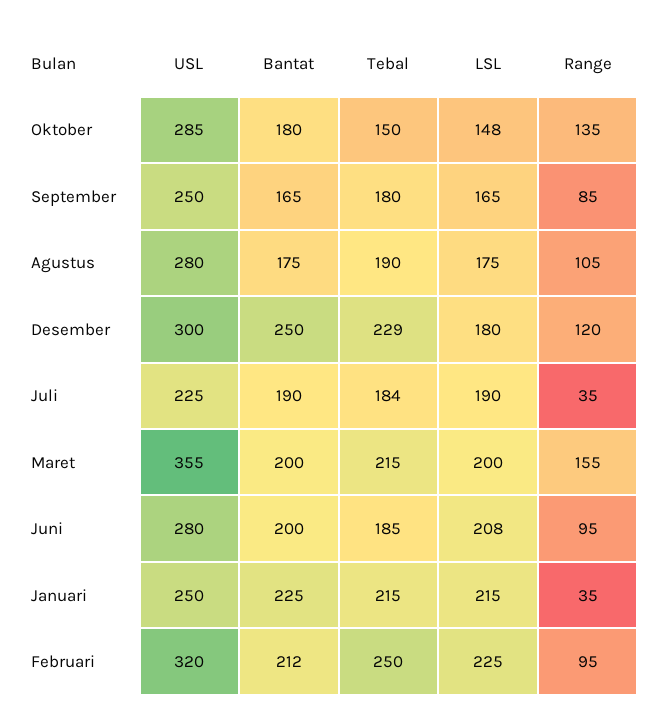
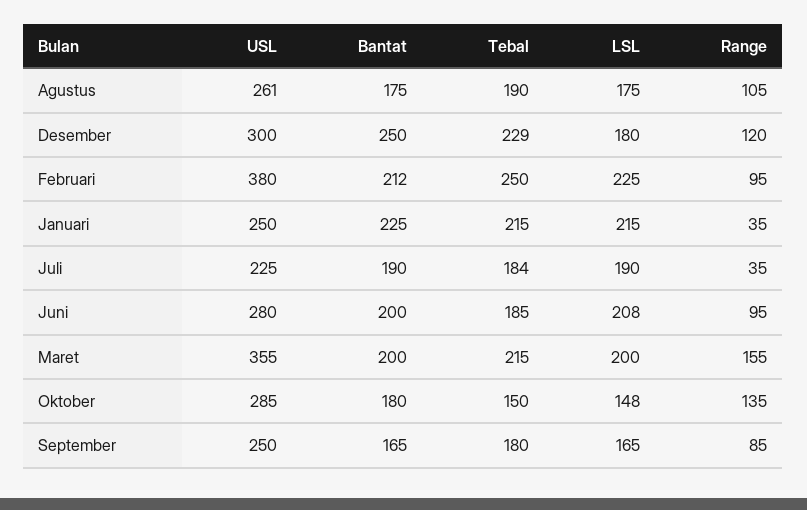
  {
    "USL": {
      "Oktober": 285,
      "September": 250,
-     "Agustus": 280,
+     "Agustus": 261,
      "Desember": 300,
      "Juli": 225,
      "Maret": 355,
      "Juni": 280,
      "Januari": 250,
-     "Februari": 320
+     "Februari": 380
    },
    "Bantat": {
      "Oktober": 180,
      "September": 165,
      "Agustus": 175,
      "Desember": 250,
      "Juli": 190,
      "Maret": 200,
      "Juni": 200,
      "Januari": 225,
      "Februari": 212
    },
    "Tebal": {
      "Oktober": 150,
      "September": 180,
      "Agustus": 190,
      "Desember": 229,
      "Juli": 184,
      "Maret": 215,
      "Juni": 185,
      "Januari": 215,
      "Februari": 250
    },
    "LSL": {
      "Oktober": 148,
      "September": 165,
      "Agustus": 175,
      "Desember": 180,
      "Juli": 190,
      "Maret": 200,
      "Juni": 208,
      "Januari": 215,
      "Februari": 225
    },
    "Range": {
      "Oktober": 135,
      "September": 85,
      "Agustus": 105,
      "Desember": 120,
      "Juli": 35,
      "Maret": 155,
      "Juni": 95,
      "Januari": 35,
      "Februari": 95
    }
  }

